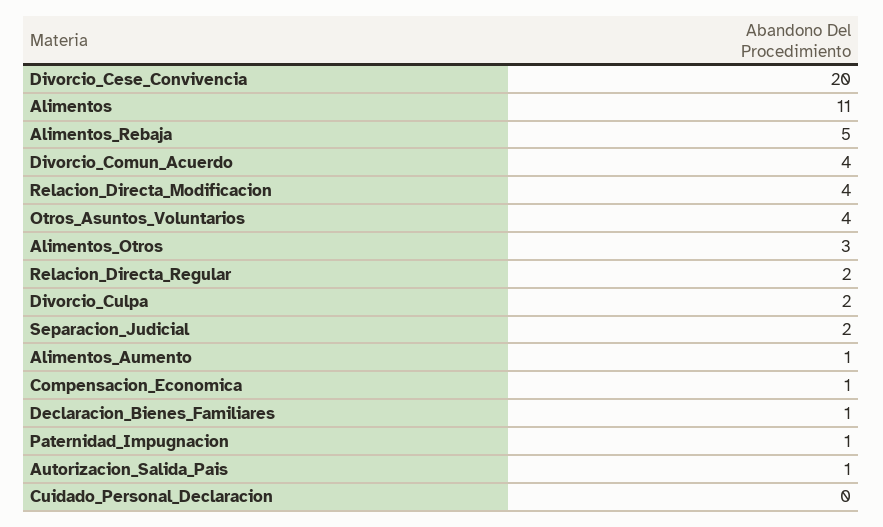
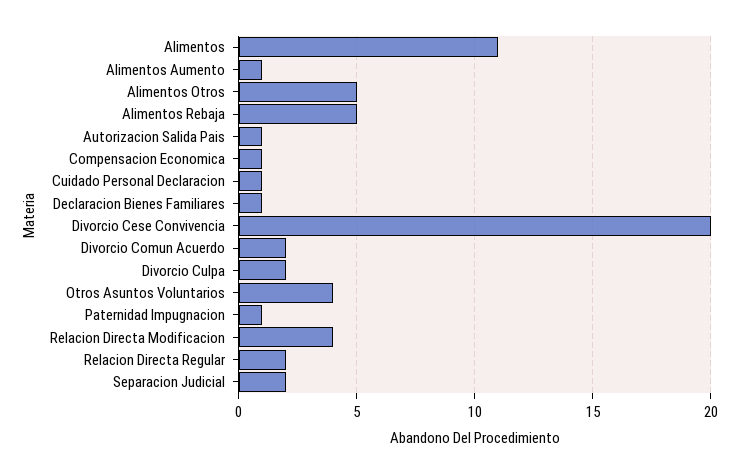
  {
    "Divorcio_Cese_Convivencia": 20,
    "Alimentos": 11,
    "Alimentos_Rebaja": 5,
-   "Divorcio_Comun_Acuerdo": 4,
+   "Divorcio_Comun_Acuerdo": 2,
    "Relacion_Directa_Modificacion": 4,
    "Otros_Asuntos_Voluntarios": 4,
-   "Alimentos_Otros": 3,
+   "Alimentos_Otros": 5,
    "Relacion_Directa_Regular": 2,
    "Divorcio_Culpa": 2,
    "Separacion_Judicial": 2,
    "Alimentos_Aumento": 1,
    "Compensacion_Economica": 1,
    "Declaracion_Bienes_Familiares": 1,
    "Paternidad_Impugnacion": 1,
    "Autorizacion_Salida_Pais": 1,
-   "Cuidado_Personal_Declaracion": 0
+   "Cuidado_Personal_Declaracion": 1
  }

